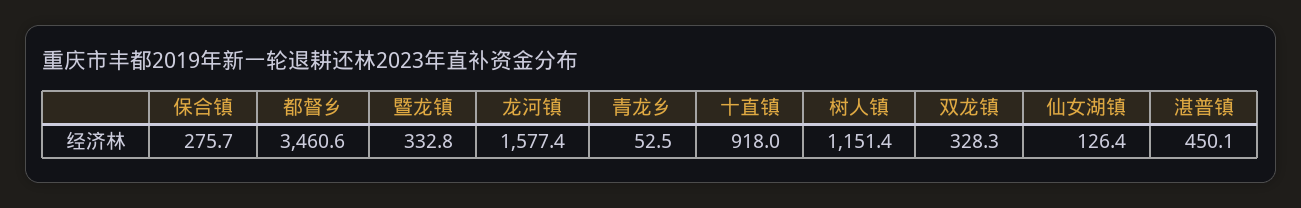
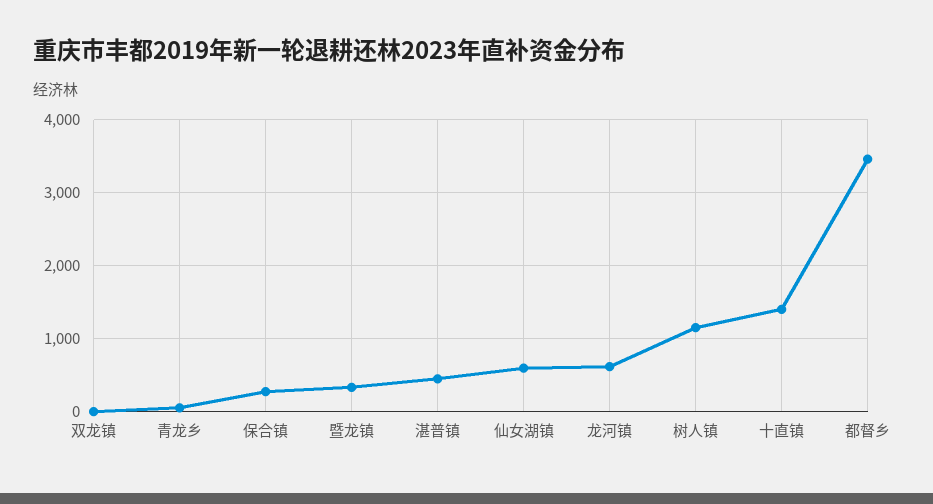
  {
    "保合镇": 275.7,
    "都督乡": 3460.6,
    "暨龙镇": 332.8,
-   "龙河镇": 1577.4,
+   "龙河镇": 600,
    "青龙乡": 52.5,
-   "十直镇": 918,
+   "十直镇": 1400,
    "树人镇": 1151.4,
-   "双龙镇": 328.3,
+   "双龙镇": 0,
-   "仙女湖镇": 126.4,
+   "仙女湖镇": 600,
    "湛普镇": 450.1
  }

